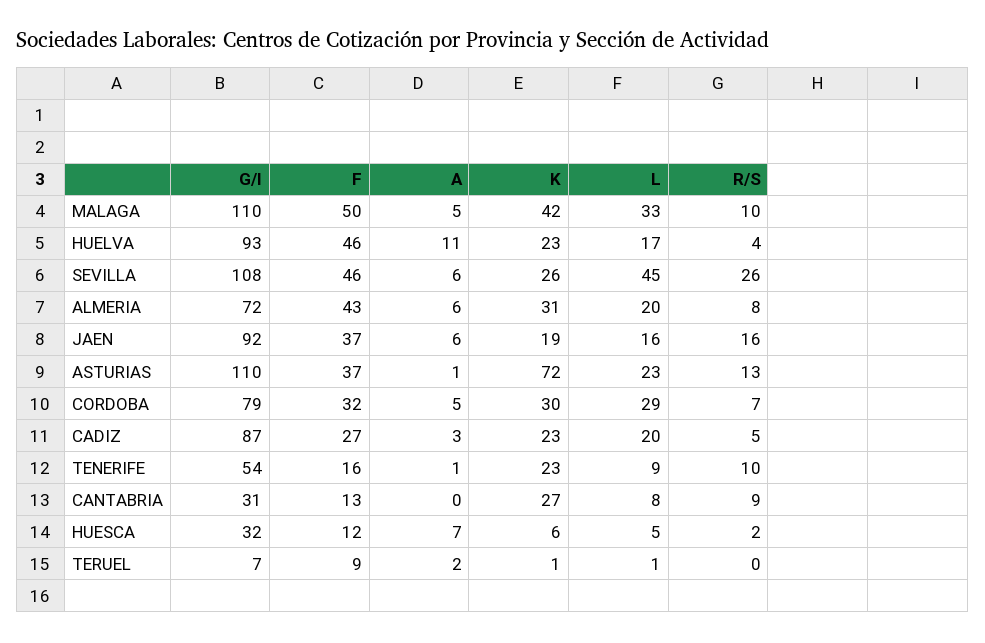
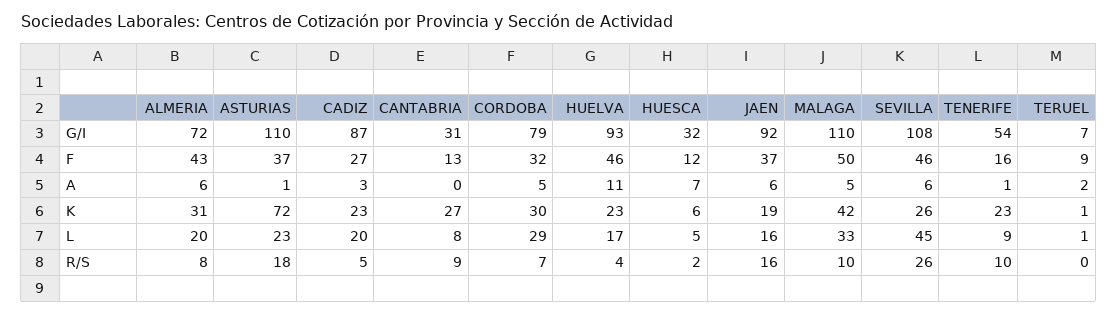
  {
    "G/I": {
      "MALAGA": 110,
      "HUELVA": 93,
      "SEVILLA": 108,
      "ALMERIA": 72,
      "JAEN": 92,
      "ASTURIAS": 110,
      "CORDOBA": 79,
      "CADIZ": 87,
      "TENERIFE": 54,
      "CANTABRIA": 31,
      "HUESCA": 32,
      "TERUEL": 7
    },
    "F": {
      "MALAGA": 50,
      "HUELVA": 46,
      "SEVILLA": 46,
      "ALMERIA": 43,
      "JAEN": 37,
      "ASTURIAS": 37,
      "CORDOBA": 32,
      "CADIZ": 27,
      "TENERIFE": 16,
      "CANTABRIA": 13,
      "HUESCA": 12,
      "TERUEL": 9
    },
    "A": {
      "MALAGA": 5,
      "HUELVA": 11,
      "SEVILLA": 6,
      "ALMERIA": 6,
      "JAEN": 6,
      "ASTURIAS": 1,
      "CORDOBA": 5,
      "CADIZ": 3,
      "TENERIFE": 1,
      "CANTABRIA": 0,
      "HUESCA": 7,
      "TERUEL": 2
    },
    "K": {
      "MALAGA": 42,
      "HUELVA": 23,
      "SEVILLA": 26,
      "ALMERIA": 31,
      "JAEN": 19,
      "ASTURIAS": 72,
      "CORDOBA": 30,
      "CADIZ": 23,
      "TENERIFE": 23,
      "CANTABRIA": 27,
      "HUESCA": 6,
      "TERUEL": 1
    },
    "L": {
      "MALAGA": 33,
      "HUELVA": 17,
      "SEVILLA": 45,
      "ALMERIA": 20,
      "JAEN": 16,
      "ASTURIAS": 23,
      "CORDOBA": 29,
      "CADIZ": 20,
      "TENERIFE": 9,
      "CANTABRIA": 8,
      "HUESCA": 5,
      "TERUEL": 1
    },
    "R/S": {
      "MALAGA": 10,
      "HUELVA": 4,
      "SEVILLA": 26,
      "ALMERIA": 8,
      "JAEN": 16,
-     "ASTURIAS": 13,
+     "ASTURIAS": 18,
      "CORDOBA": 7,
      "CADIZ": 5,
      "TENERIFE": 10,
      "CANTABRIA": 9,
      "HUESCA": 2,
      "TERUEL": 0
    }
  }

